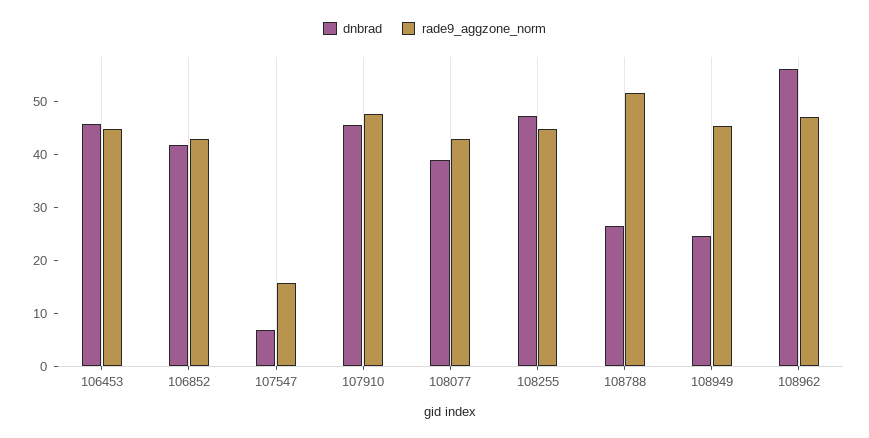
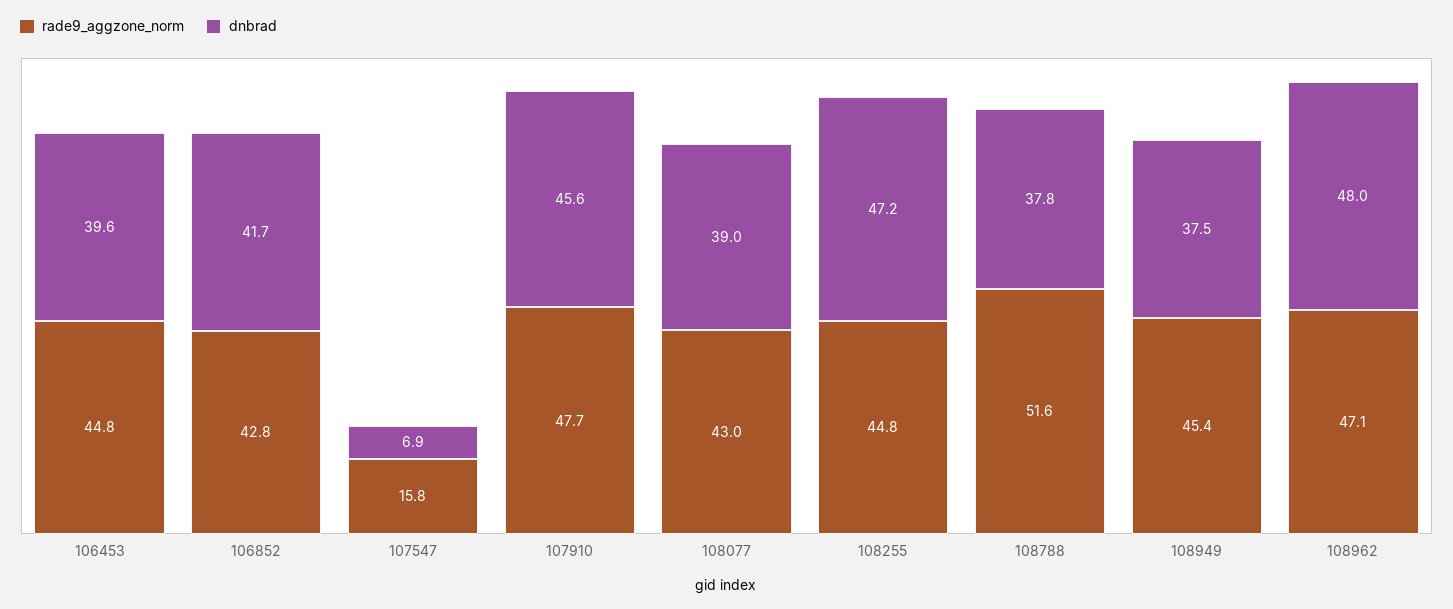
  {
    "dnbrad": {
-     "106453": 46,
+     "106453": 39.6,
      "106852": 41.7,
      "107547": 6.9,
      "107910": 45.6,
      "108077": 39,
      "108255": 47.2,
-     "108788": 26,
+     "108788": 37.8,
-     "108949": 24,
+     "108949": 37.5,
-     "108962": 56
+     "108962": 48
    },
    "rade9_aggzone_norm": {
      "106453": 44.8,
      "106852": 42.8,
      "107547": 15.8,
      "107910": 47.7,
      "108077": 43,
      "108255": 44.8,
      "108788": 51.6,
      "108949": 45.4,
      "108962": 47.1
    }
  }

